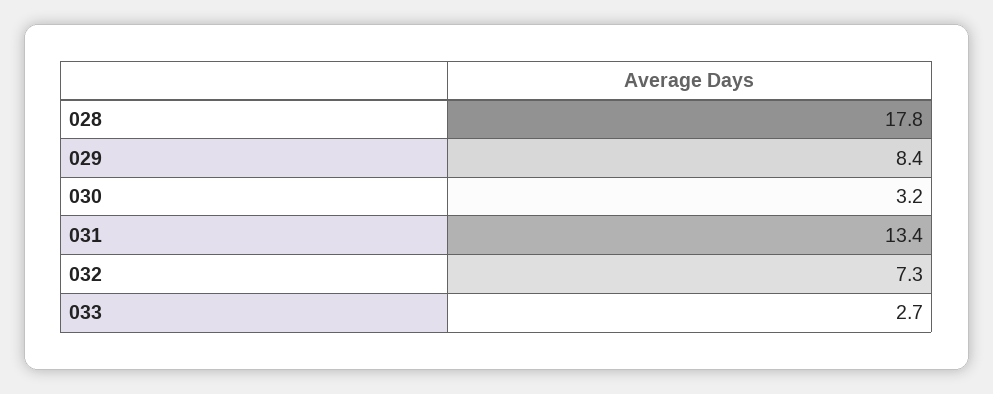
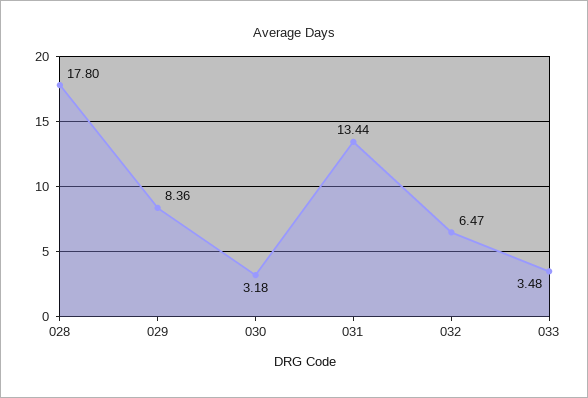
  {
    "028": 17.8,
    "029": 8.36,
    "030": 3.18,
    "031": 13.44,
-   "032": 7.3,
+   "032": 6.47,
-   "033": 2.7
+   "033": 3.48
  }

